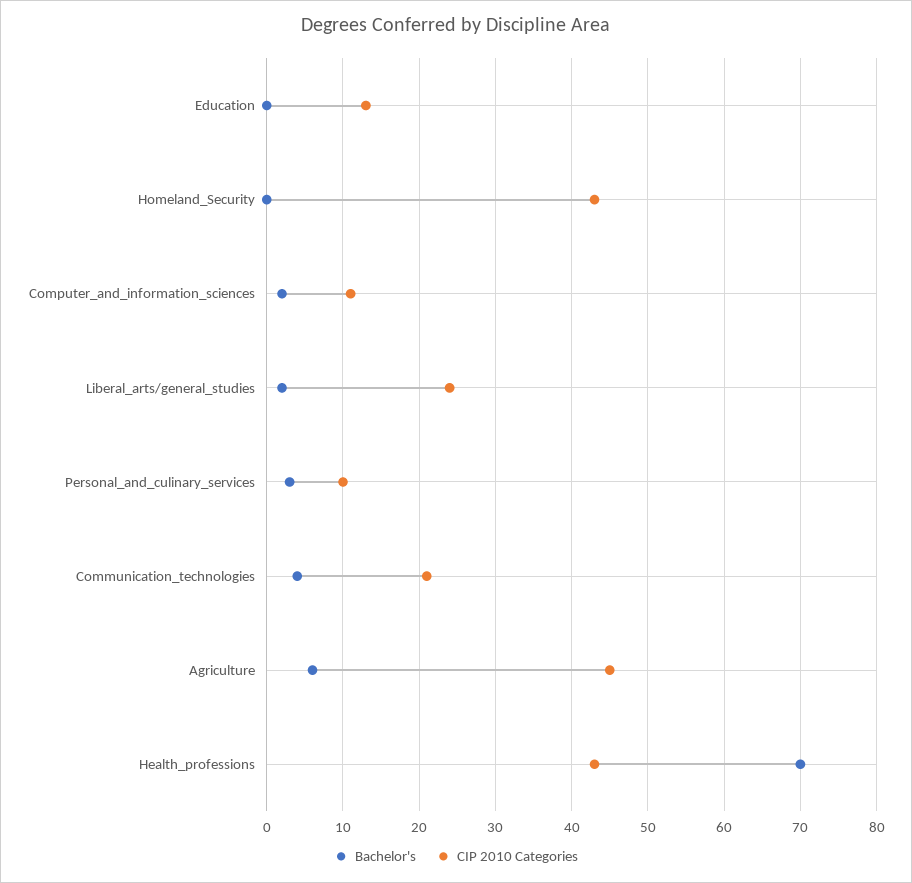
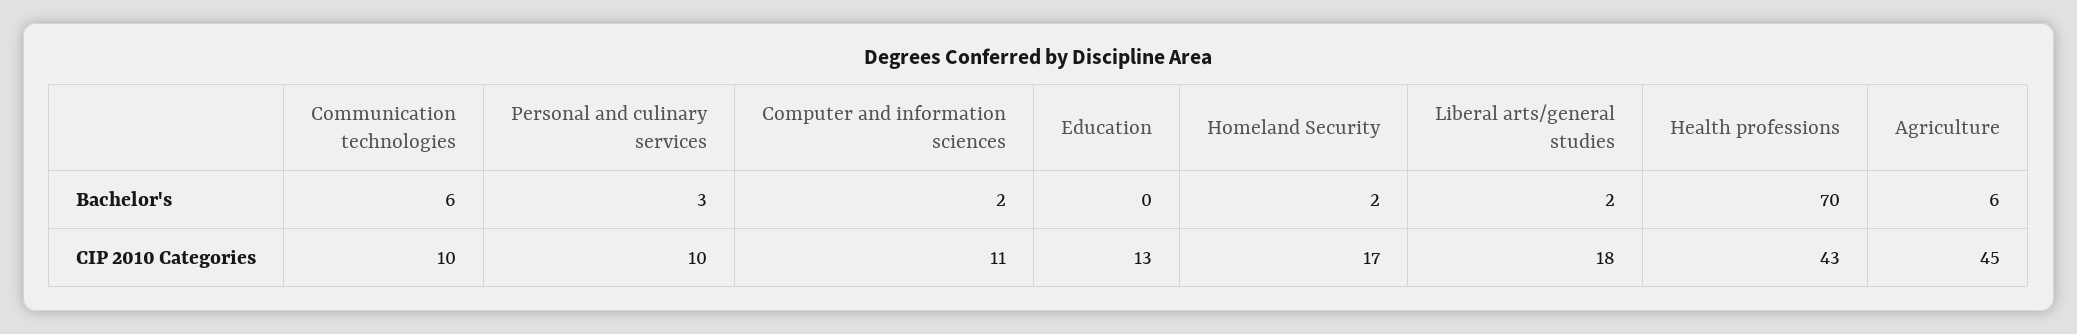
  {
    "Bachelor's": {
      "Education": 0,
-     "Homeland_Security": 0,
+     "Homeland_Security": 2,
      "Computer_and_information_sciences": 2,
      "Liberal_arts/general_studies": 2,
      "Personal_and_culinary_services": 3,
-     "Communication_technologies": 4,
+     "Communication_technologies": 6,
      "Agriculture": 6,
      "Health_professions": 70
    },
    "CIP 2010 Categories": {
      "Education": 13,
-     "Homeland_Security": 43,
+     "Homeland_Security": 17,
      "Computer_and_information_sciences": 11,
-     "Liberal_arts/general_studies": 24,
+     "Liberal_arts/general_studies": 18,
      "Personal_and_culinary_services": 10,
-     "Communication_technologies": 21,
+     "Communication_technologies": 10,
      "Agriculture": 45,
      "Health_professions": 43
    }
  }

